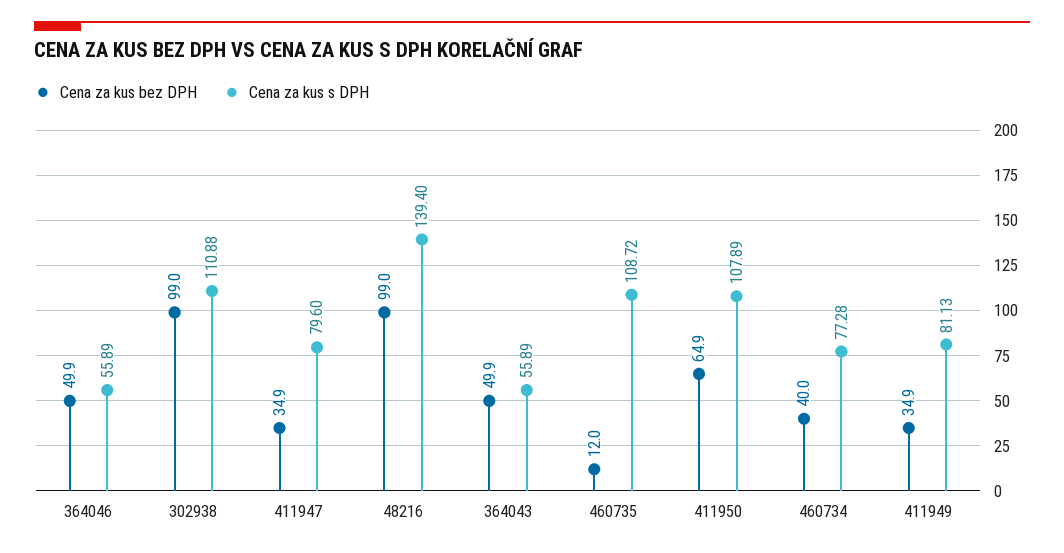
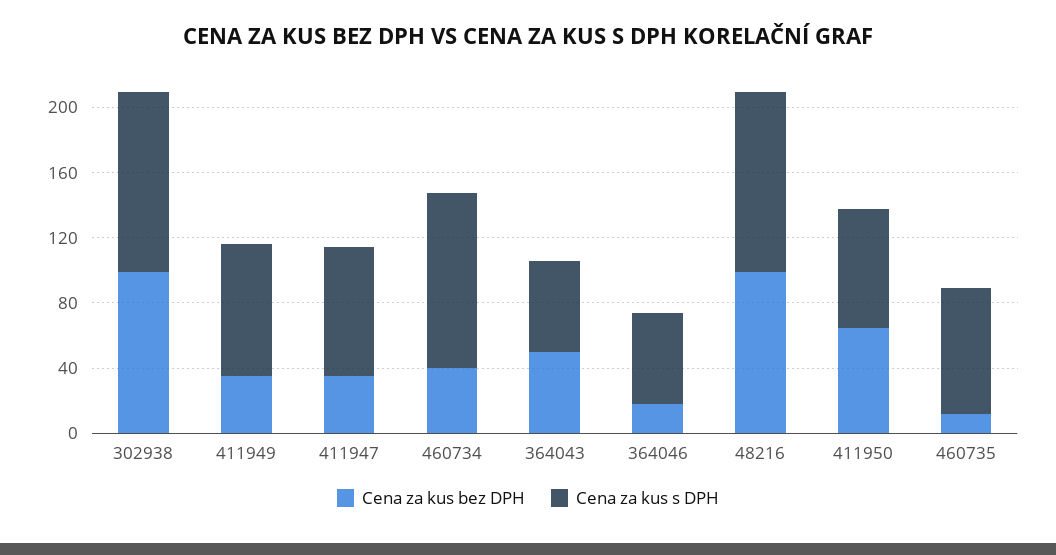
  {
    "Cena za kus bez DPH": {
-     "364046": 49.9,
+     "364046": 20,
      "302938": 99,
      "411947": 34.9,
      "48216": 99,
      "364043": 49.9,
      "460735": 12,
      "411950": 64.9,
      "460734": 40,
      "411949": 34.9
    },
    "Cena za kus s DPH": {
      "364046": 55.89,
      "302938": 110.88,
      "411947": 79.6,
-     "48216": 139.4,
+     "48216": 110,
      "364043": 55.89,
-     "460735": 108.72,
+     "460735": 80,
-     "411950": 107.89,
+     "411950": 70,
-     "460734": 77.28,
+     "460734": 110,
      "411949": 81.13
    }
  }

